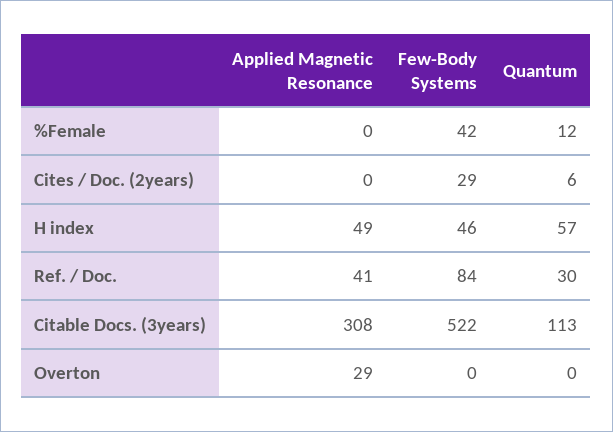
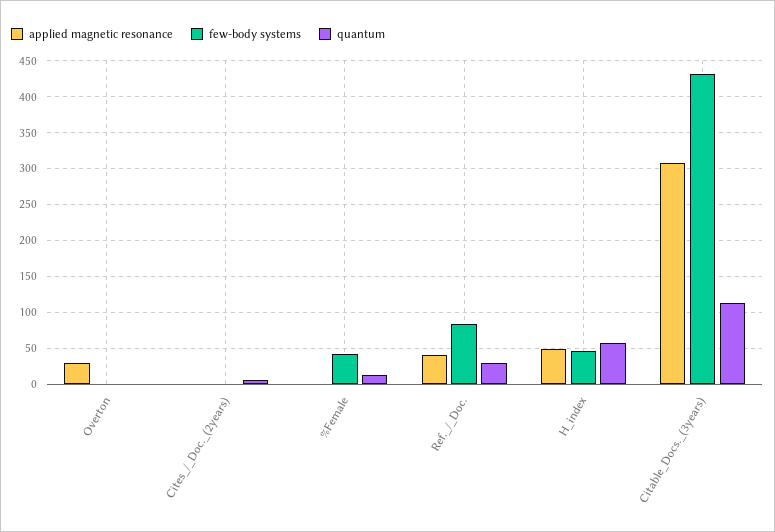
  {
    "Applied Magnetic Resonance": {
      "%Female": 0,
      "Cites / Doc. (2years)": 0,
      "H index": 49,
      "Ref. / Doc.": 41,
      "Citable Docs. (3years)": 308,
      "Overton": 29
    },
    "Few-Body Systems": {
      "%Female": 42,
-     "Cites / Doc. (2years)": 29,
+     "Cites / Doc. (2years)": 0,
      "H index": 46,
      "Ref. / Doc.": 84,
-     "Citable Docs. (3years)": 522,
+     "Citable Docs. (3years)": 430,
      "Overton": 0
    },
    "Quantum": {
      "%Female": 12,
      "Cites / Doc. (2years)": 6,
      "H index": 57,
      "Ref. / Doc.": 30,
      "Citable Docs. (3years)": 113,
      "Overton": 0
    }
  }

